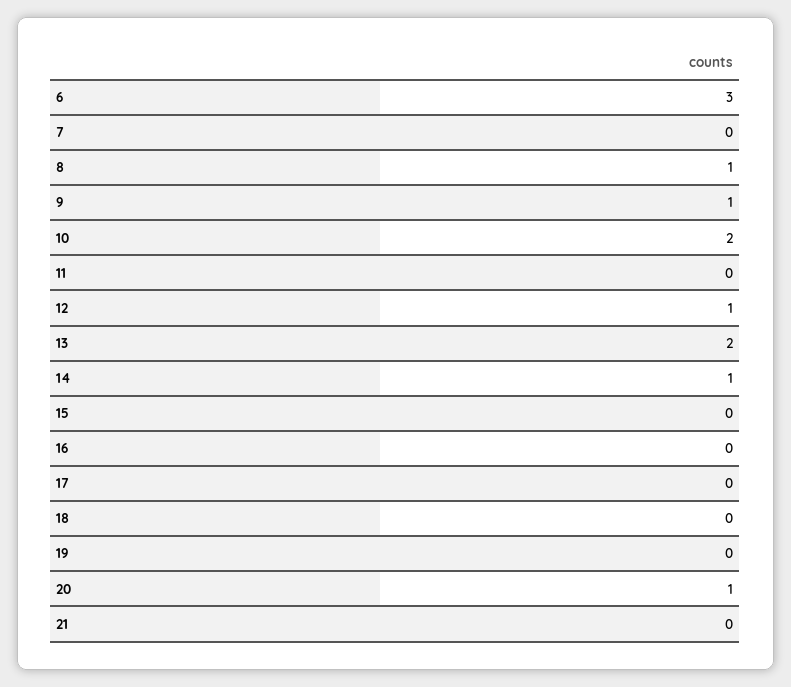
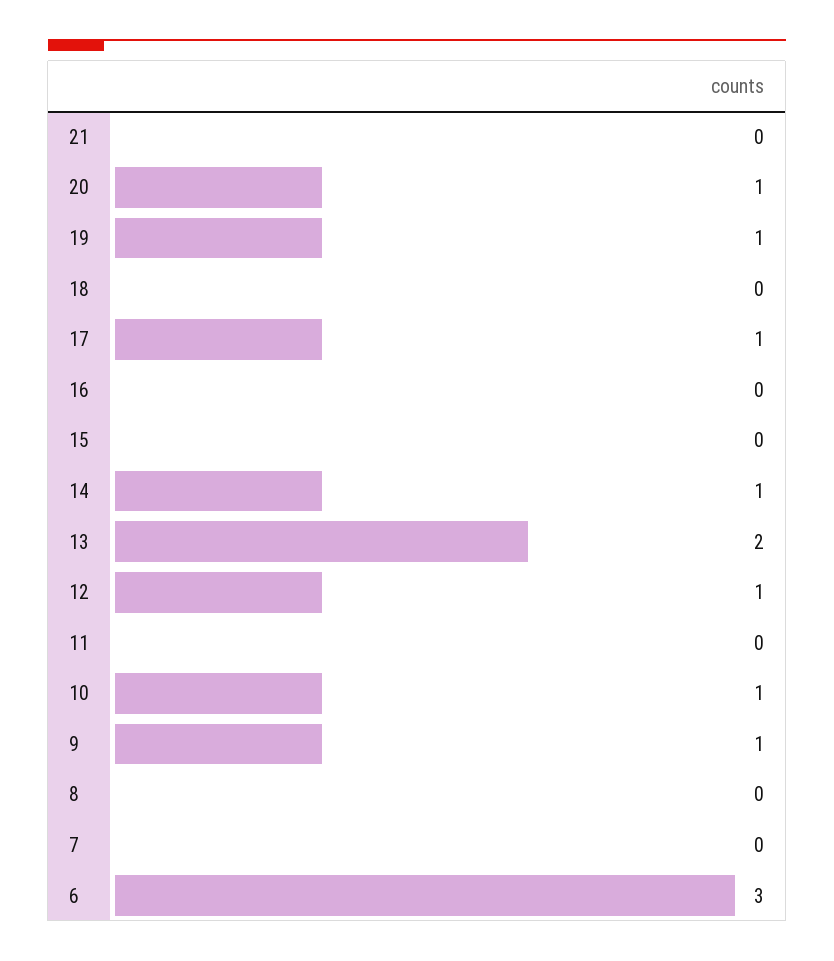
  {
    "6": 3,
    "7": 0,
-   "8": 1,
+   "8": 0,
    "9": 1,
-   "10": 2,
+   "10": 1,
    "11": 0,
    "12": 1,
    "13": 2,
    "14": 1,
    "15": 0,
    "16": 0,
-   "17": 0,
+   "17": 1,
    "18": 0,
-   "19": 0,
+   "19": 1,
    "20": 1,
    "21": 0
  }

